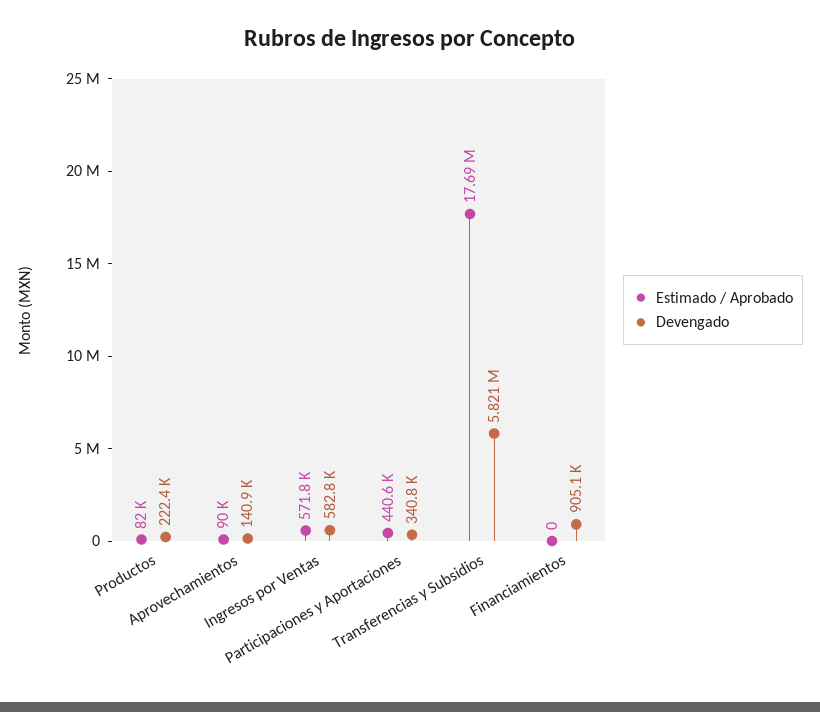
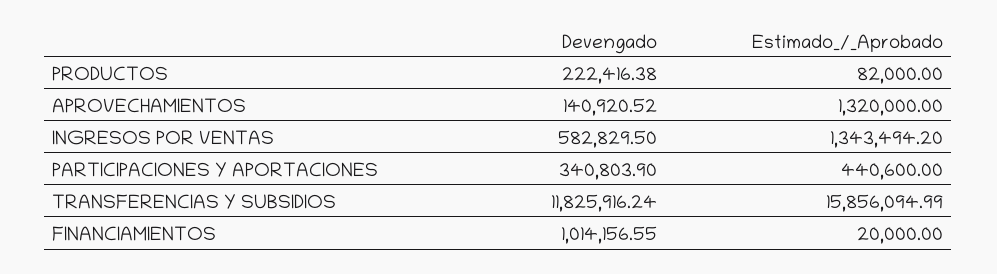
  {
    "Estimado / Aprobado": {
      "Productos": 82000,
-     "Aprovechamientos": 90000,
+     "Aprovechamientos": 1320000,
-     "Ingresos por Ventas": 571800,
+     "Ingresos por Ventas": 1343494.2,
      "Participaciones y Aportaciones": 440600,
-     "Transferencias y Subsidios": 17690000,
+     "Transferencias y Subsidios": 15856094.99,
-     "Financiamientos": 0
+     "Financiamientos": 20000
    },
    "Devengado": {
      "Productos": 222416.38,
      "Aprovechamientos": 140920.52,
      "Ingresos por Ventas": 582829.5,
      "Participaciones y Aportaciones": 340803.9,
-     "Transferencias y Subsidios": 5821000,
+     "Transferencias y Subsidios": 11825916.24,
-     "Financiamientos": 905100
+     "Financiamientos": 1014156.55
    }
  }

